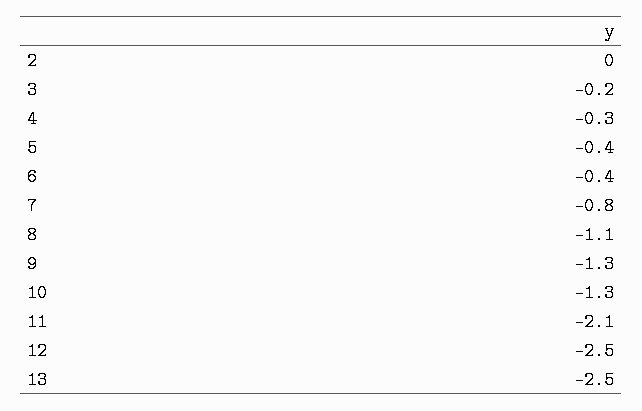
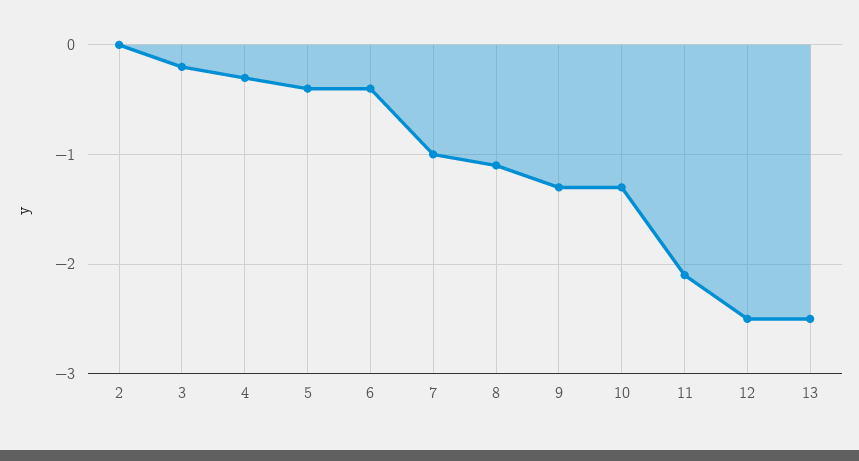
  {
    "2": 0,
    "3": -0.2,
    "4": -0.3,
    "5": -0.4,
    "6": -0.4,
-   "7": -0.8,
+   "7": -1,
    "8": -1.1,
    "9": -1.3,
    "10": -1.3,
    "11": -2.1,
    "12": -2.5,
    "13": -2.5
  }

